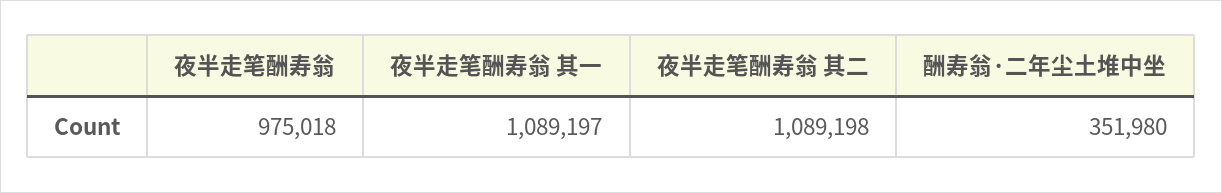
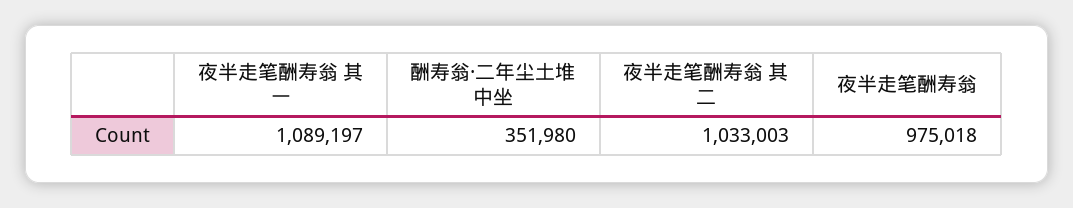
  {
    "夜半走笔酬寿翁": 975018,
    "夜半走笔酬寿翁 其一": 1089197,
-   "夜半走笔酬寿翁 其二": 1089198,
+   "夜半走笔酬寿翁 其二": 1033003,
    "酬寿翁·二年尘土堆中坐": 351980
  }

